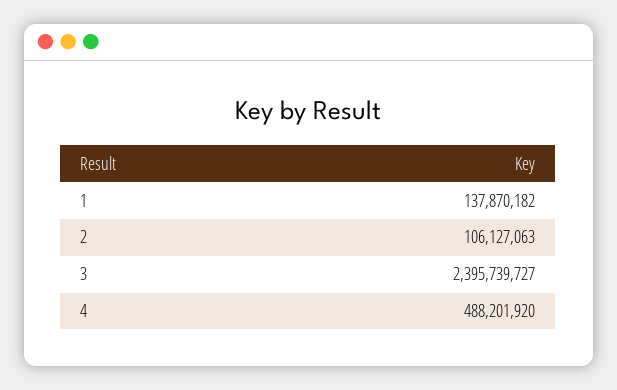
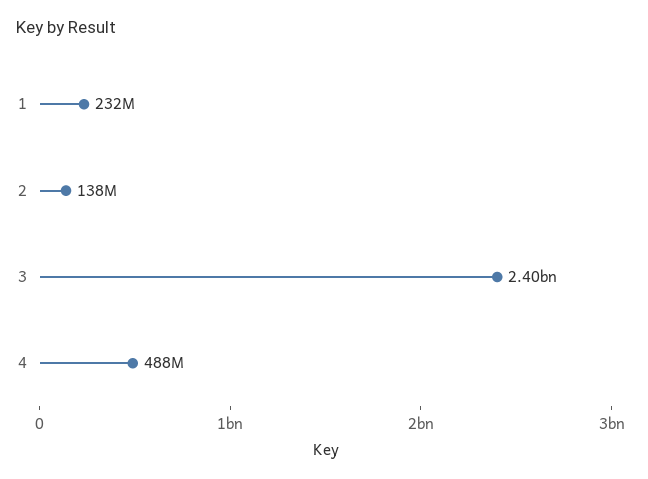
  {
-   "1": 137870182,
+   "1": 232000000,
-   "2": 106127063,
+   "2": 138000000,
    "3": 2395739727,
    "4": 488201920
  }

